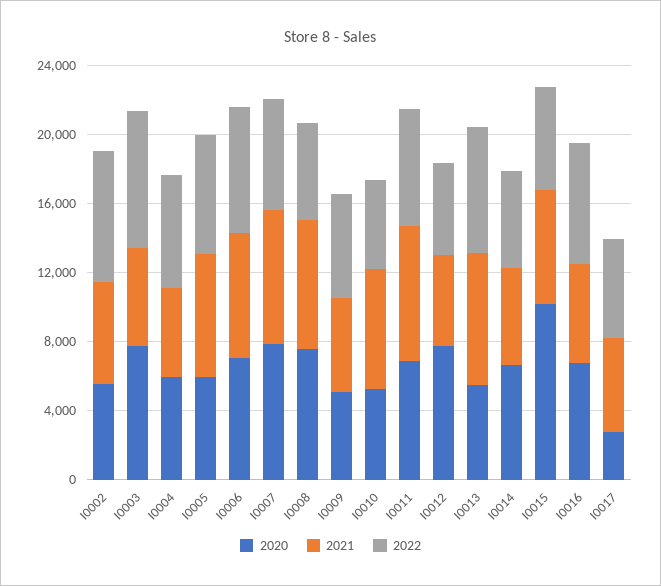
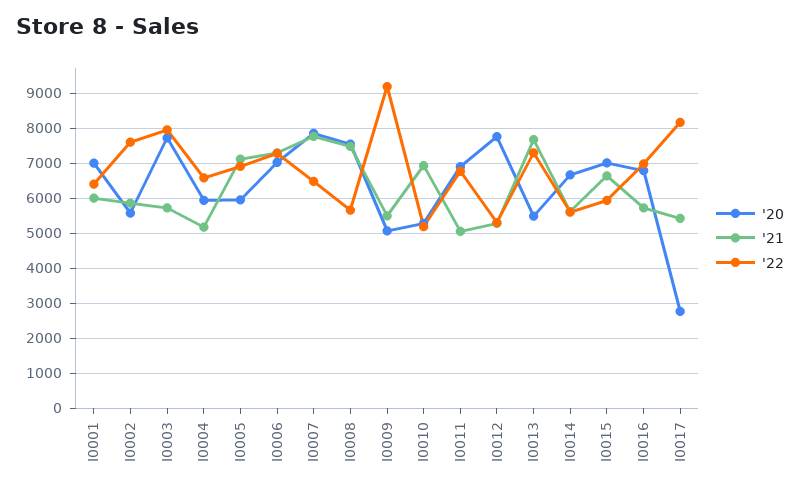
  {
    "2020": {
      "I0002": 5600,
      "I0003": 7800,
      "I0004": 6000,
      "I0005": 6000,
      "I0006": 7000,
      "I0007": 7800,
      "I0008": 7600,
      "I0009": 5000,
      "I0010": 5200,
      "I0011": 6800,
      "I0012": 7800,
      "I0013": 5400,
      "I0014": 6600,
-     "I0015": 10000,
+     "I0015": 7000,
      "I0016": 6800,
-     "I0017": 2800
+     "I0017": 2800,
+     "I0001": 7000
    },
    "2021": {
      "I0002": 5800,
      "I0003": 5800,
      "I0004": 5200,
      "I0005": 7200,
      "I0006": 7200,
      "I0007": 7800,
      "I0008": 7400,
      "I0009": 5400,
      "I0010": 7000,
-     "I0011": 8000,
+     "I0011": 5000,
      "I0012": 5200,
      "I0013": 7600,
      "I0014": 5600,
      "I0015": 6600,
      "I0016": 5800,
-     "I0017": 5400
+     "I0017": 5400,
+     "I0001": 6000
    },
    "2022": {
      "I0002": 7600,
      "I0003": 8000,
      "I0004": 6600,
      "I0005": 7000,
      "I0006": 7200,
      "I0007": 6400,
      "I0008": 5600,
-     "I0009": 6000,
+     "I0009": 9200,
      "I0010": 5200,
      "I0011": 6800,
      "I0012": 5400,
      "I0013": 7200,
      "I0014": 5600,
      "I0015": 6000,
      "I0016": 7000,
-     "I0017": 6000
+     "I0017": 8200,
+     "I0001": 6400
    }
  }

